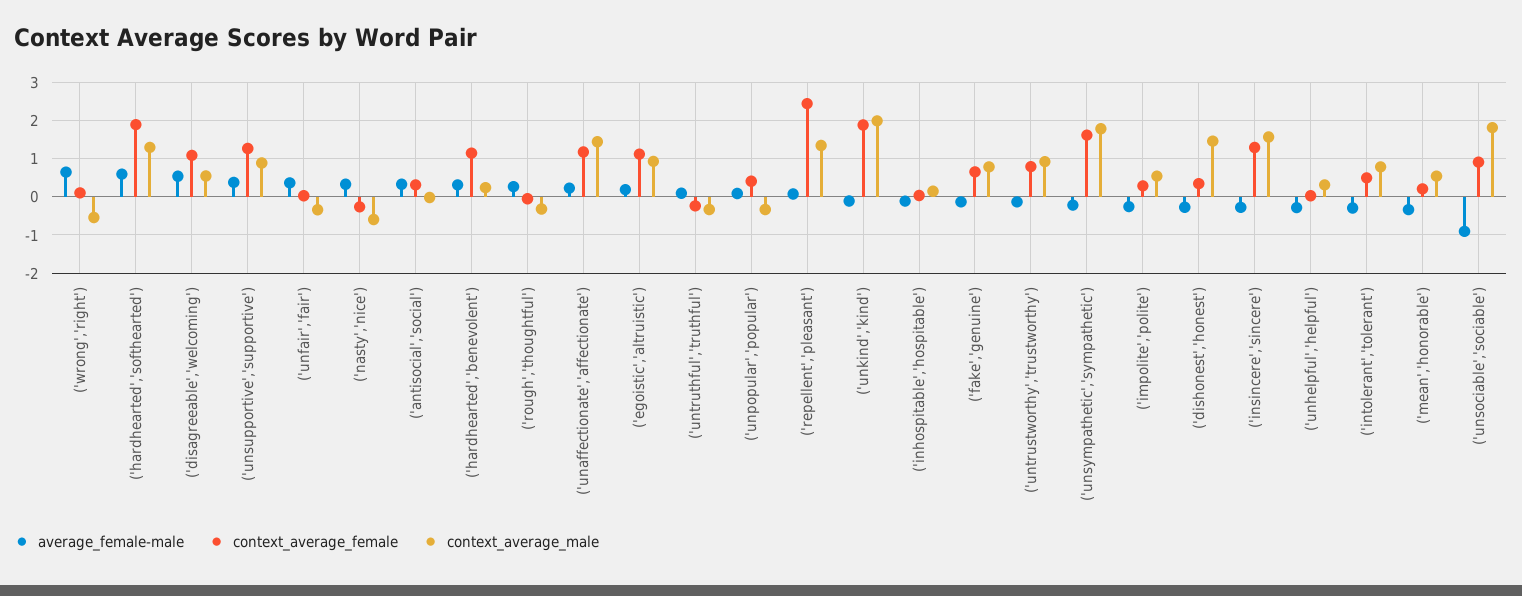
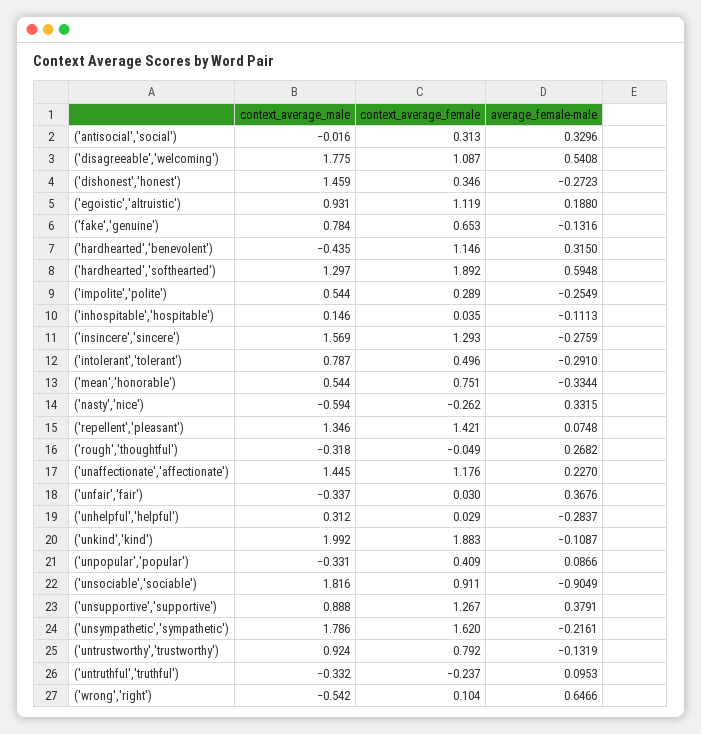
  {
    "average_female-male": {
      "('wrong','right')": 0.6466,
      "('hardhearted','softhearted')": 0.5948,
      "('disagreeable','welcoming')": 0.5408,
      "('unsupportive','supportive')": 0.3791,
      "('unfair','fair')": 0.3676,
      "('nasty','nice')": 0.3315,
      "('antisocial','social')": 0.3296,
      "('hardhearted','benevolent')": 0.315,
      "('rough','thoughtful')": 0.2682,
      "('unaffectionate','affectionate')": 0.227,
      "('egoistic','altruistic')": 0.188,
      "('untruthful','truthful')": 0.0953,
      "('unpopular','popular')": 0.0866,
      "('repellent','pleasant')": 0.0748,
      "('unkind','kind')": -0.1087,
      "('inhospitable','hospitable')": -0.1113,
      "('fake','genuine')": -0.1316,
      "('untrustworthy','trustworthy')": -0.1319,
      "('unsympathetic','sympathetic')": -0.2161,
      "('impolite','polite')": -0.2549,
      "('dishonest','honest')": -0.2723,
      "('insincere','sincere')": -0.2759,
      "('unhelpful','helpful')": -0.2837,
      "('intolerant','tolerant')": -0.291,
      "('mean','honorable')": -0.3344,
      "('unsociable','sociable')": -0.9049
    },
    "context_average_female": {
      "('wrong','right')": 0.104,
      "('hardhearted','softhearted')": 1.892,
      "('disagreeable','welcoming')": 1.087,
      "('unsupportive','supportive')": 1.267,
      "('unfair','fair')": 0.03,
      "('nasty','nice')": -0.262,
      "('antisocial','social')": 0.313,
      "('hardhearted','benevolent')": 1.146,
      "('rough','thoughtful')": -0.049,
      "('unaffectionate','affectionate')": 1.176,
      "('egoistic','altruistic')": 1.119,
      "('untruthful','truthful')": -0.237,
      "('unpopular','popular')": 0.409,
-     "('repellent','pleasant')": 2.4,
+     "('repellent','pleasant')": 1.421,
      "('unkind','kind')": 1.883,
      "('inhospitable','hospitable')": 0.035,
      "('fake','genuine')": 0.653,
      "('untrustworthy','trustworthy')": 0.792,
      "('unsympathetic','sympathetic')": 1.62,
      "('impolite','polite')": 0.289,
      "('dishonest','honest')": 0.346,
      "('insincere','sincere')": 1.293,
      "('unhelpful','helpful')": 0.029,
      "('intolerant','tolerant')": 0.496,
-     "('mean','honorable')": 0.2,
+     "('mean','honorable')": 0.751,
      "('unsociable','sociable')": 0.911
    },
    "context_average_male": {
      "('wrong','right')": -0.542,
      "('hardhearted','softhearted')": 1.297,
-     "('disagreeable','welcoming')": 0.6,
+     "('disagreeable','welcoming')": 1.775,
      "('unsupportive','supportive')": 0.888,
      "('unfair','fair')": -0.337,
      "('nasty','nice')": -0.594,
      "('antisocial','social')": -0.016,
-     "('hardhearted','benevolent')": 0.2,
+     "('hardhearted','benevolent')": -0.435,
      "('rough','thoughtful')": -0.318,
      "('unaffectionate','affectionate')": 1.445,
      "('egoistic','altruistic')": 0.931,
      "('untruthful','truthful')": -0.332,
      "('unpopular','popular')": -0.331,
      "('repellent','pleasant')": 1.346,
      "('unkind','kind')": 1.992,
      "('inhospitable','hospitable')": 0.146,
      "('fake','genuine')": 0.784,
      "('untrustworthy','trustworthy')": 0.924,
      "('unsympathetic','sympathetic')": 1.786,
      "('impolite','polite')": 0.544,
      "('dishonest','honest')": 1.459,
      "('insincere','sincere')": 1.569,
      "('unhelpful','helpful')": 0.312,
      "('intolerant','tolerant')": 0.787,
      "('mean','honorable')": 0.544,
      "('unsociable','sociable')": 1.816
    }
  }

